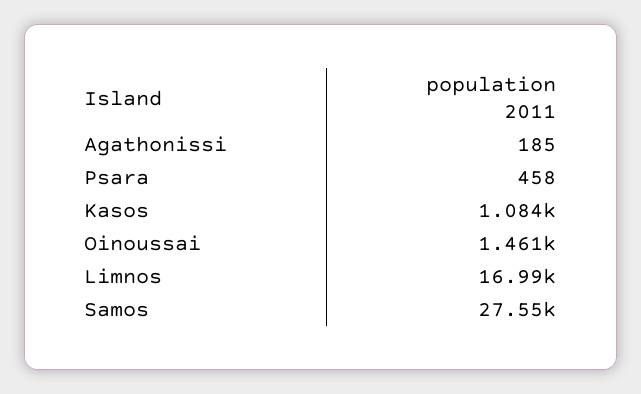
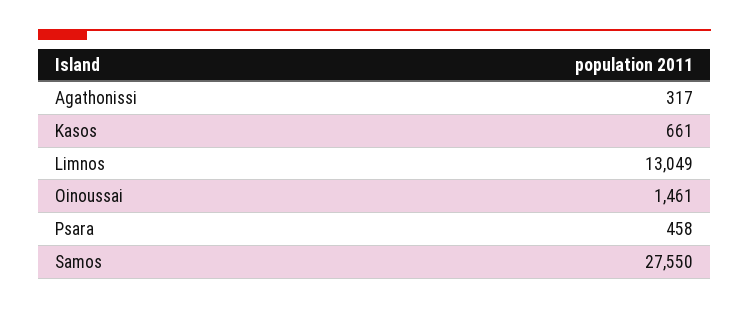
  {
-   "Agathonissi": 185,
+   "Agathonissi": 317,
    "Psara": 458,
-   "Kasos": 1084,
+   "Kasos": 661,
    "Oinoussai": 1461,
-   "Limnos": 16990,
+   "Limnos": 13049,
    "Samos": 27550
  }

